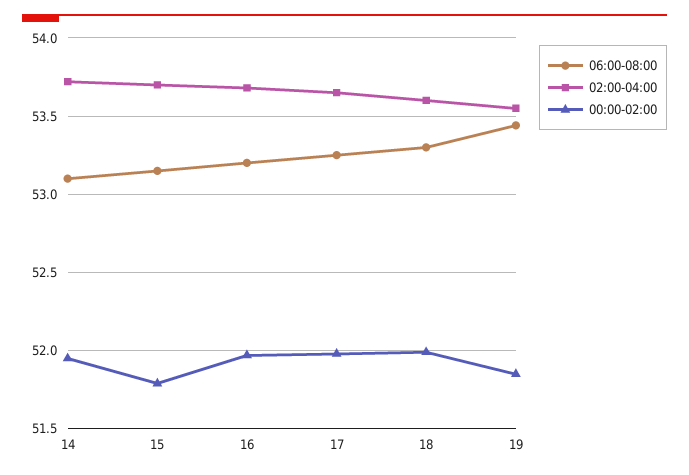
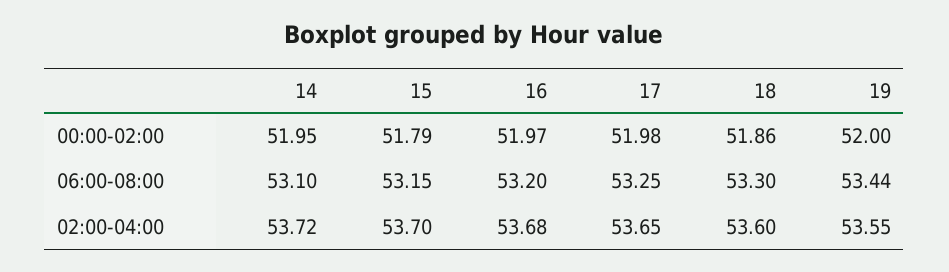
  {
    "06:00-08:00": {
      "14": 53.1,
      "15": 53.15,
      "16": 53.2,
      "17": 53.25,
      "18": 53.3,
      "19": 53.44
    },
    "02:00-04:00": {
      "14": 53.72,
      "15": 53.7,
      "16": 53.68,
      "17": 53.65,
      "18": 53.6,
      "19": 53.55
    },
    "00:00-02:00": {
      "14": 51.95,
      "15": 51.79,
      "16": 51.97,
      "17": 51.98,
-     "18": 52,
+     "18": 51.86,
-     "19": 51.85
+     "19": 52
    }
  }

